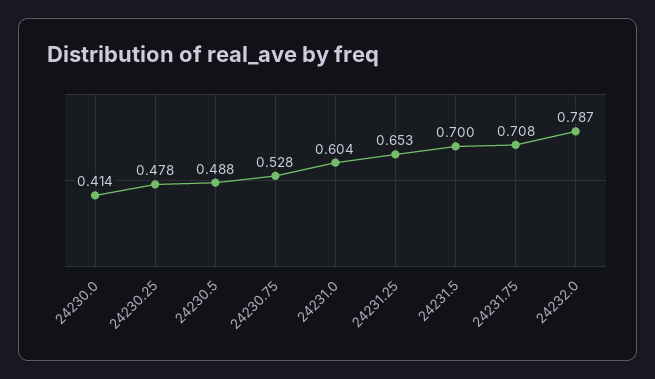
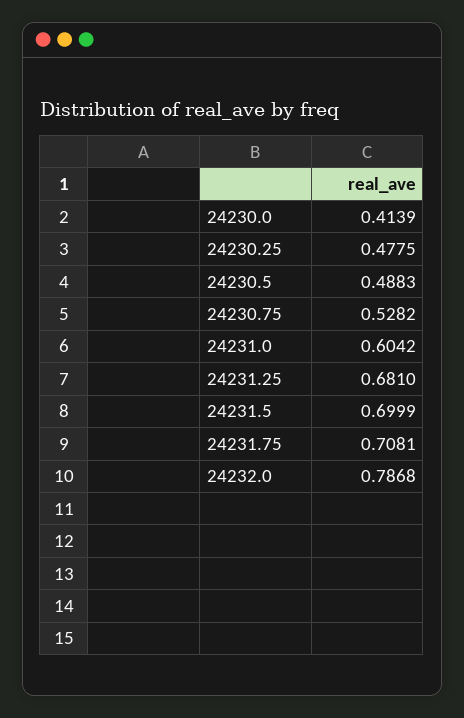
  {
    "24230.0": 0.4139,
    "24230.25": 0.4775,
    "24230.5": 0.4883,
    "24230.75": 0.5282,
    "24231.0": 0.6042,
-   "24231.25": 0.653,
+   "24231.25": 0.681,
    "24231.5": 0.6999,
    "24231.75": 0.7081,
    "24232.0": 0.7868
  }

